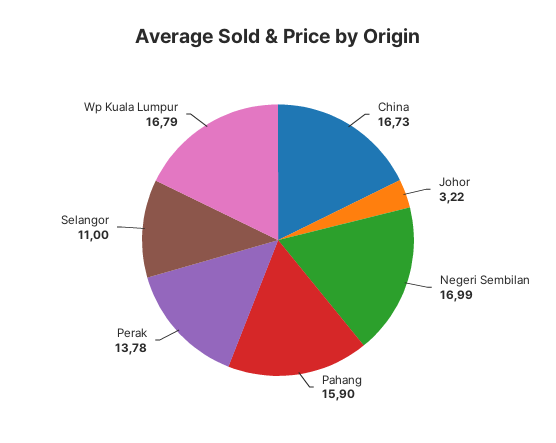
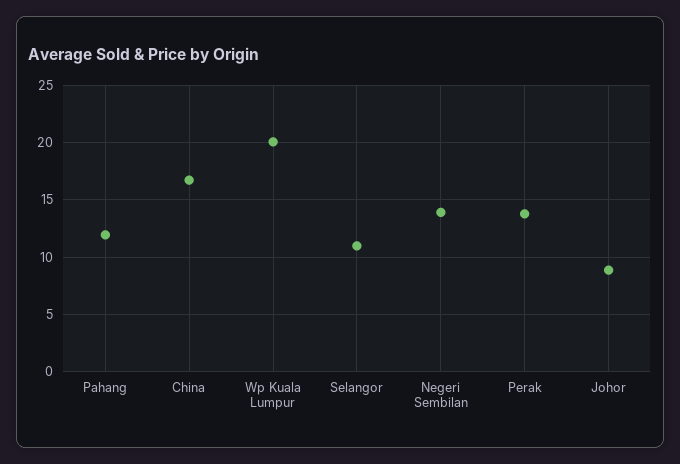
  {
    "China": 16.73,
-   "Johor": 3.22,
+   "Johor": 9,
-   "Negeri Sembilan": 16.99,
+   "Negeri Sembilan": 14,
-   "Pahang": 15.9,
+   "Pahang": 12,
    "Perak": 13.78,
    "Selangor": 11,
-   "Wp Kuala Lumpur": 16.79
+   "Wp Kuala Lumpur": 20
  }

